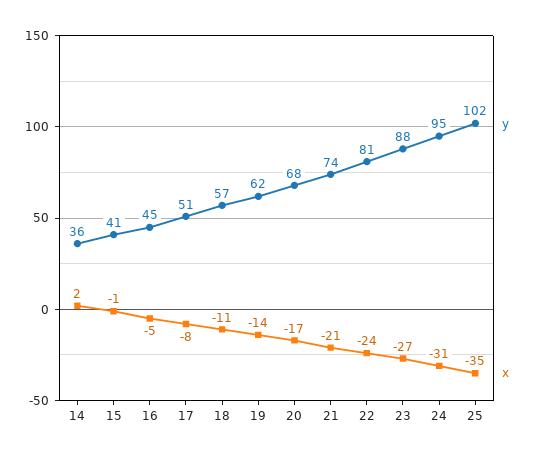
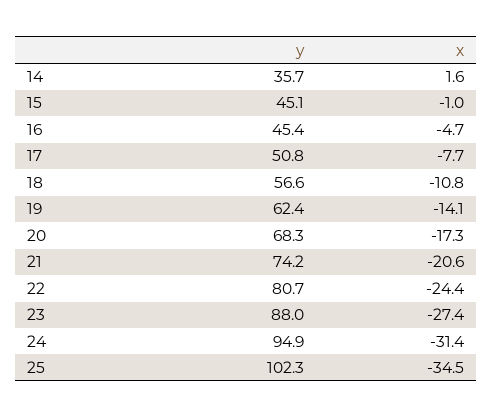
  {
    "y": {
      "14": 35.7,
-     "15": 41,
+     "15": 45.1,
      "16": 45.4,
      "17": 50.8,
      "18": 56.6,
      "19": 62.4,
      "20": 68.3,
      "21": 74.2,
      "22": 80.7,
      "23": 88,
      "24": 94.9,
      "25": 102.3
    },
    "x": {
      "14": 1.6,
      "15": -1,
      "16": -4.7,
      "17": -7.7,
      "18": -10.8,
      "19": -14.1,
      "20": -17.3,
      "21": -20.6,
      "22": -24.4,
      "23": -27.4,
      "24": -31.4,
      "25": -34.5
    }
  }

